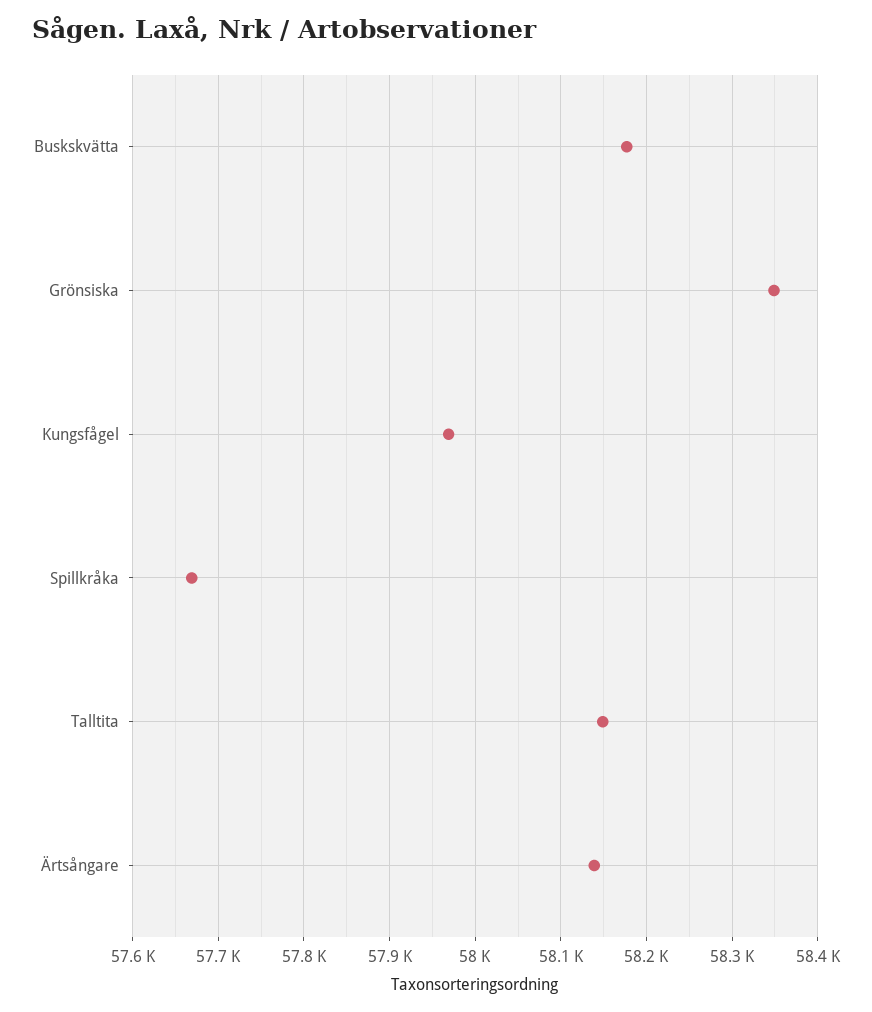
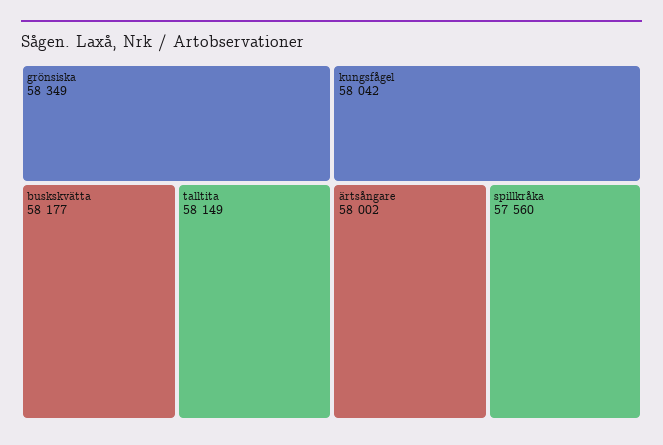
  {
    "Buskskvätta": 58177,
    "Grönsiska": 58349,
-   "Kungsfågel": 57970,
+   "Kungsfågel": 58042,
-   "Spillkråka": 57670,
+   "Spillkråka": 57560,
    "Talltita": 58149,
-   "Ärtsångare": 58140
+   "Ärtsångare": 58002
  }

